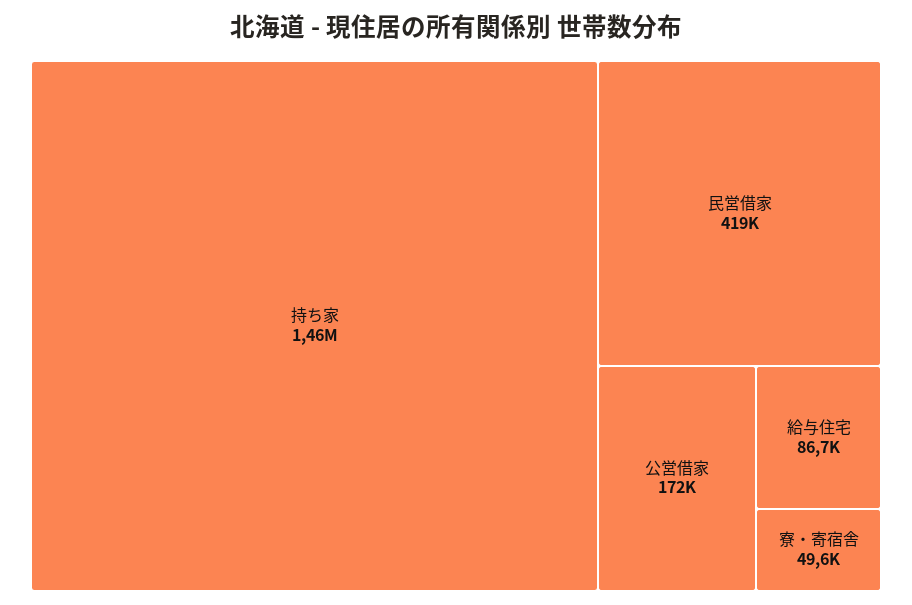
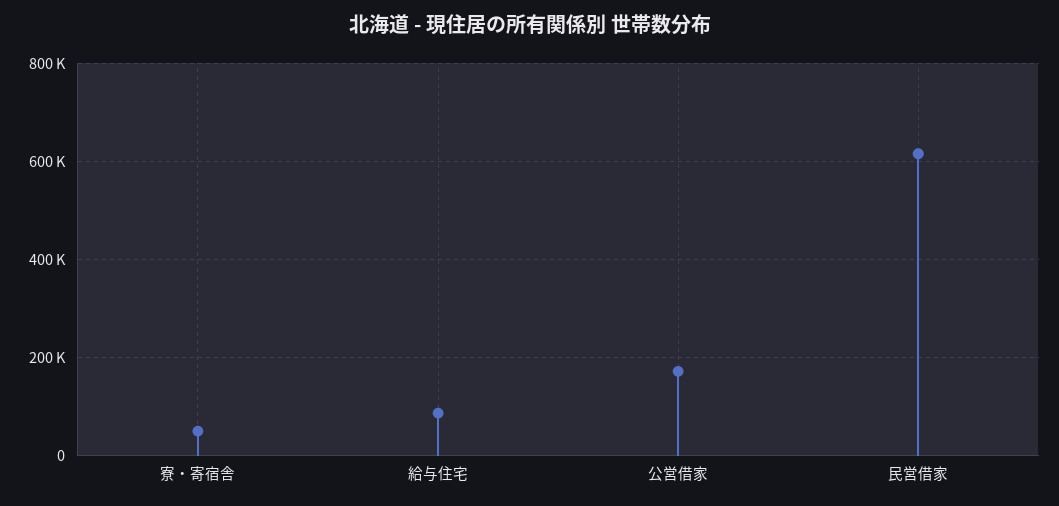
  {
-   "持ち家": 1460000,
-   "民営借家": 419000,
+   "民営借家": 620000,
    "公営借家": 172000,
    "給与住宅": 86700,
    "寮・寄宿舎": 49600
  }

